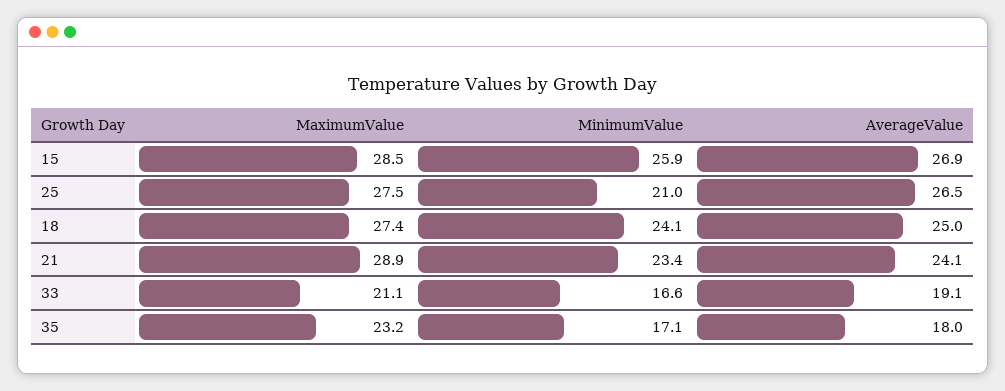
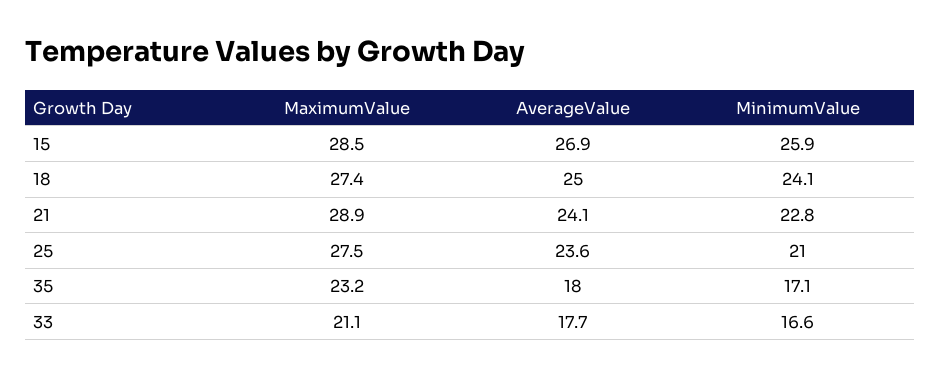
  {
    "MaximumValue": {
      "15": 28.5,
      "25": 27.5,
      "18": 27.4,
      "21": 28.9,
      "33": 21.1,
      "35": 23.2
    },
    "MinimumValue": {
      "15": 25.9,
      "25": 21,
      "18": 24.1,
-     "21": 23.4,
+     "21": 22.8,
      "33": 16.6,
      "35": 17.1
    },
    "AverageValue": {
      "15": 26.9,
-     "25": 26.5,
+     "25": 23.6,
      "18": 25,
      "21": 24.1,
-     "33": 19.1,
+     "33": 17.7,
      "35": 18
    }
  }

